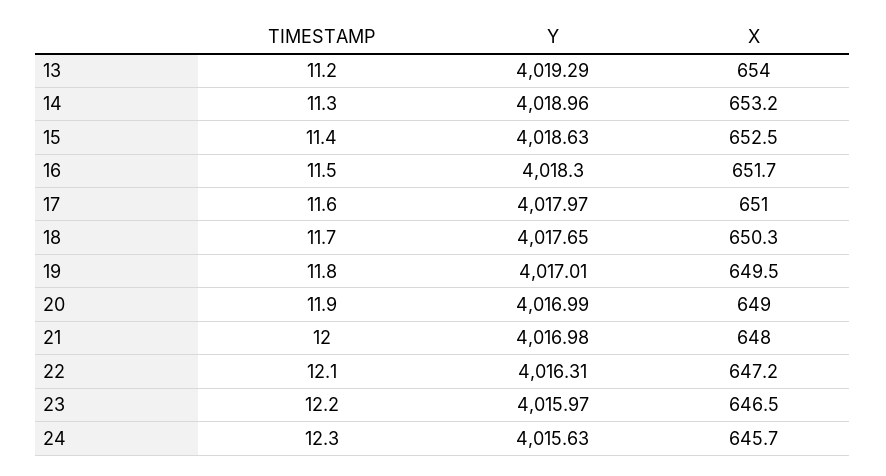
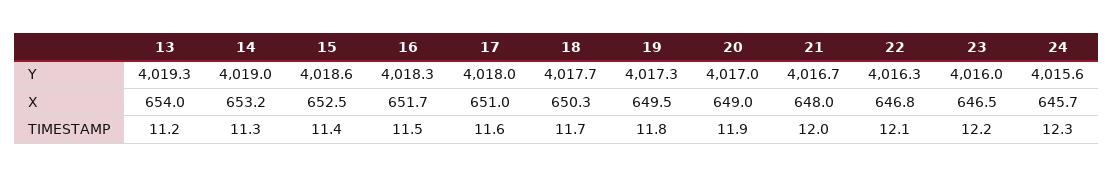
  {
    "TIMESTAMP": {
      "13": 11.2,
      "14": 11.3,
      "15": 11.4,
      "16": 11.5,
      "17": 11.6,
      "18": 11.7,
      "19": 11.8,
      "20": 11.9,
      "21": 12,
      "22": 12.1,
      "23": 12.2,
      "24": 12.3
    },
    "Y": {
      "13": 4019.29,
      "14": 4018.96,
      "15": 4018.63,
      "16": 4018.3,
      "17": 4017.97,
      "18": 4017.65,
-     "19": 4017.01,
+     "19": 4017.3,
      "20": 4016.99,
-     "21": 4016.98,
+     "21": 4016.7,
      "22": 4016.31,
      "23": 4015.97,
      "24": 4015.63
    },
    "X": {
      "13": 654,
      "14": 653.2,
      "15": 652.5,
      "16": 651.7,
      "17": 651,
      "18": 650.3,
      "19": 649.5,
      "20": 649,
      "21": 648,
-     "22": 647.2,
+     "22": 646.8,
      "23": 646.5,
      "24": 645.7
    }
  }

